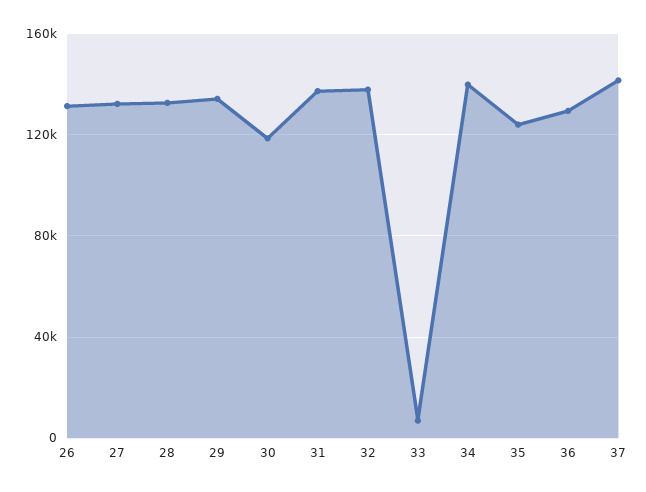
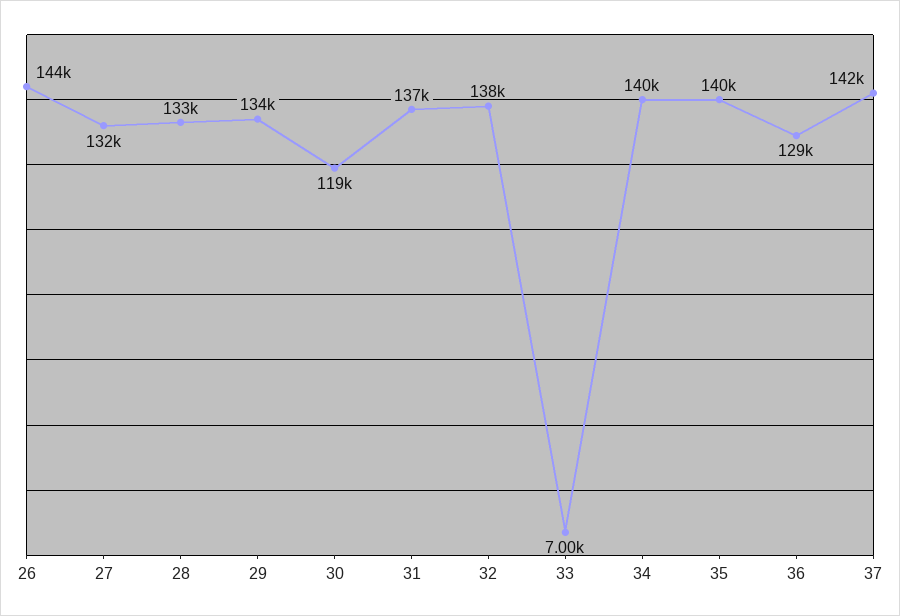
  {
-   "26": 130000,
+   "26": 144000,
    "27": 132000,
    "28": 133000,
    "29": 134000,
    "30": 119000,
    "31": 137000,
    "32": 138000,
    "33": 7000,
    "34": 140000,
-   "35": 125000,
+   "35": 140000,
    "36": 129000,
    "37": 142000
  }

